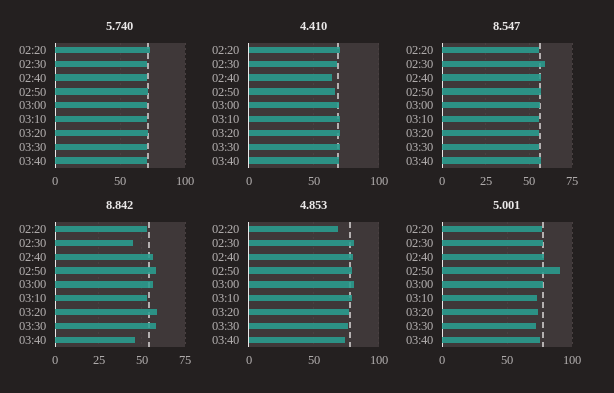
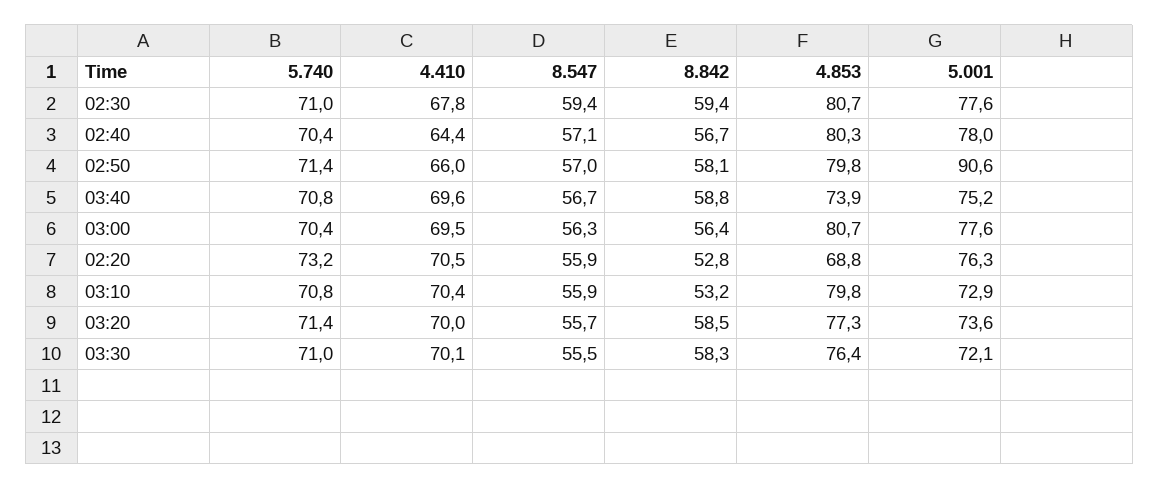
  {
    "5.740": {
      "02:20": 73.2,
      "02:30": 71,
      "02:40": 70.4,
      "02:50": 71.4,
      "03:00": 70.4,
      "03:10": 70.8,
      "03:20": 71.4,
      "03:30": 71,
      "03:40": 70.8
    },
    "4.410": {
      "02:20": 70.5,
      "02:30": 67.8,
      "02:40": 64.4,
      "02:50": 66,
      "03:00": 69.5,
      "03:10": 70.4,
      "03:20": 70,
      "03:30": 70.1,
      "03:40": 69.6
    },
    "8.547": {
      "02:20": 55.9,
      "02:30": 59.4,
      "02:40": 57.1,
      "02:50": 57,
      "03:00": 56.3,
      "03:10": 55.9,
      "03:20": 55.7,
      "03:30": 55.5,
      "03:40": 56.7
    },
    "8.842": {
      "02:20": 52.8,
-     "02:30": 45,
+     "02:30": 59.4,
      "02:40": 56.7,
      "02:50": 58.1,
      "03:00": 56.4,
      "03:10": 53.2,
      "03:20": 58.5,
      "03:30": 58.3,
-     "03:40": 45
+     "03:40": 58.8
    },
    "4.853": {
      "02:20": 68.8,
      "02:30": 80.7,
      "02:40": 80.3,
      "02:50": 79.8,
      "03:00": 80.7,
      "03:10": 79.8,
      "03:20": 77.3,
      "03:30": 76.4,
      "03:40": 73.9
    },
    "5.001": {
      "02:20": 76.3,
      "02:30": 77.6,
      "02:40": 78,
      "02:50": 90.6,
      "03:00": 77.6,
      "03:10": 72.9,
      "03:20": 73.6,
      "03:30": 72.1,
      "03:40": 75.2
    }
  }

